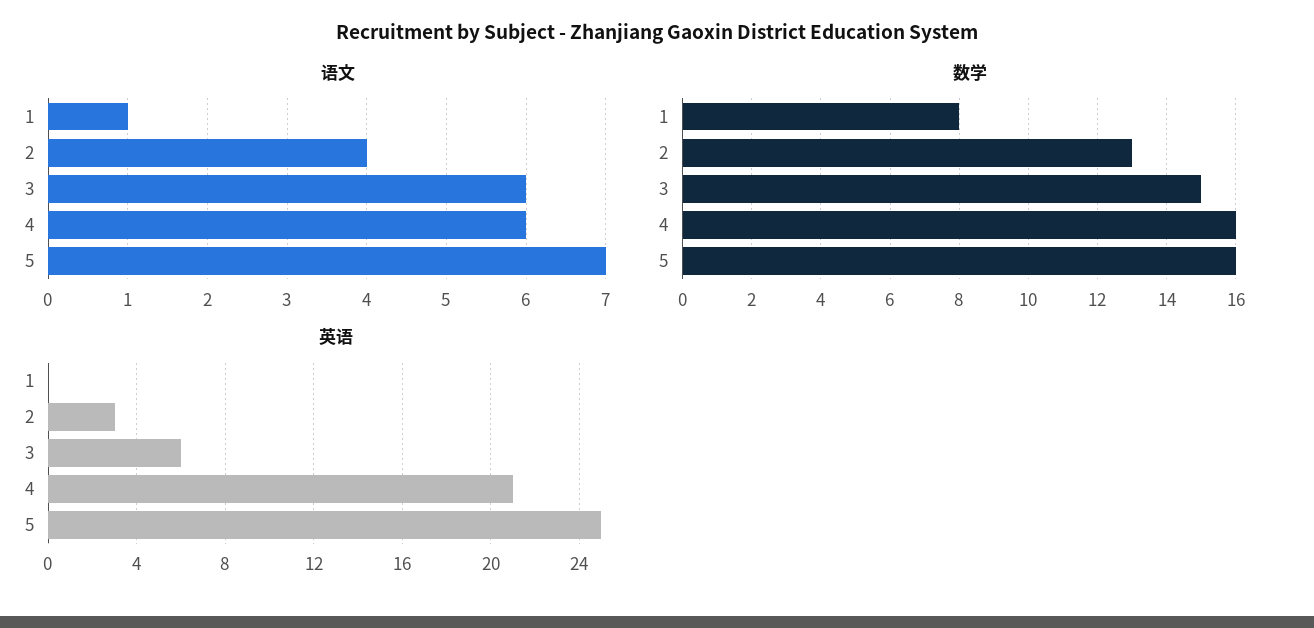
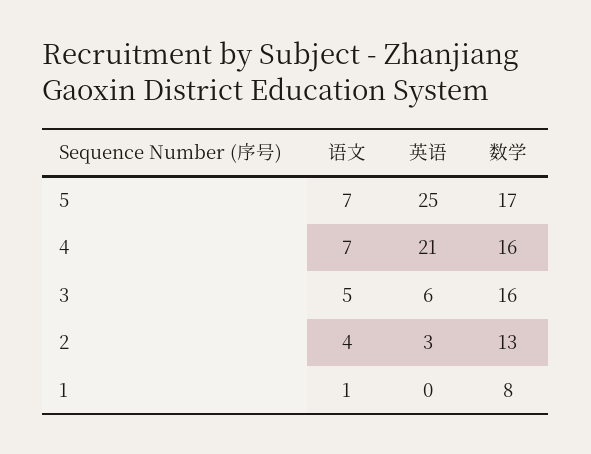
  {
    "语文": {
      "1": 1,
      "2": 4,
-     "3": 6,
+     "3": 5,
-     "4": 6,
+     "4": 7,
      "5": 7
    },
    "数学": {
      "1": 8,
      "2": 13,
-     "3": 15,
+     "3": 16,
      "4": 16,
-     "5": 16
+     "5": 17
    },
    "英语": {
      "1": 0,
      "2": 3,
      "3": 6,
      "4": 21,
      "5": 25
    }
  }

